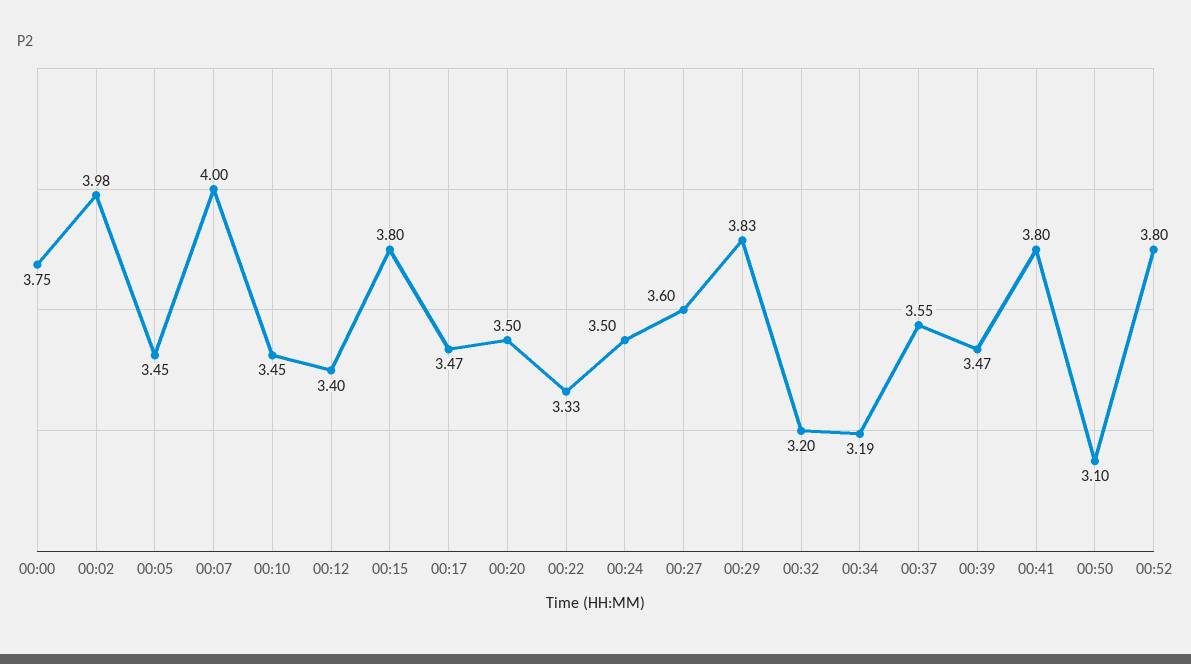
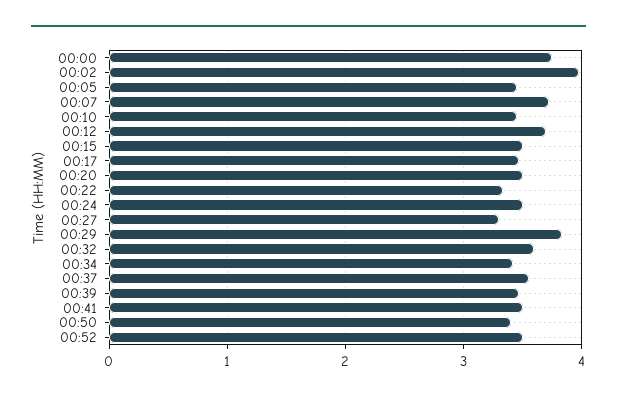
  {
    "00:00": 3.75,
    "00:02": 3.98,
    "00:05": 3.45,
-   "00:07": 4,
+   "00:07": 3.7,
    "00:10": 3.45,
-   "00:12": 3.4,
+   "00:12": 3.7,
-   "00:15": 3.8,
+   "00:15": 3.5,
    "00:17": 3.47,
    "00:20": 3.5,
    "00:22": 3.33,
    "00:24": 3.5,
-   "00:27": 3.6,
+   "00:27": 3.3,
    "00:29": 3.83,
-   "00:32": 3.2,
+   "00:32": 3.6,
-   "00:34": 3.19,
+   "00:34": 3.4,
    "00:37": 3.55,
    "00:39": 3.47,
-   "00:41": 3.8,
+   "00:41": 3.5,
-   "00:50": 3.1,
+   "00:50": 3.4,
-   "00:52": 3.8
+   "00:52": 3.5
  }

